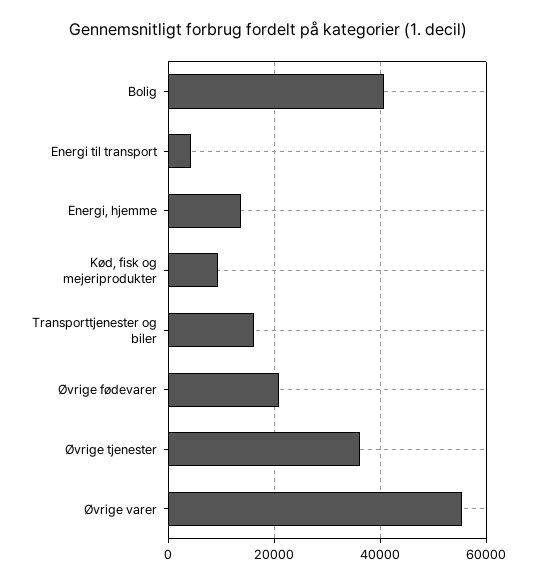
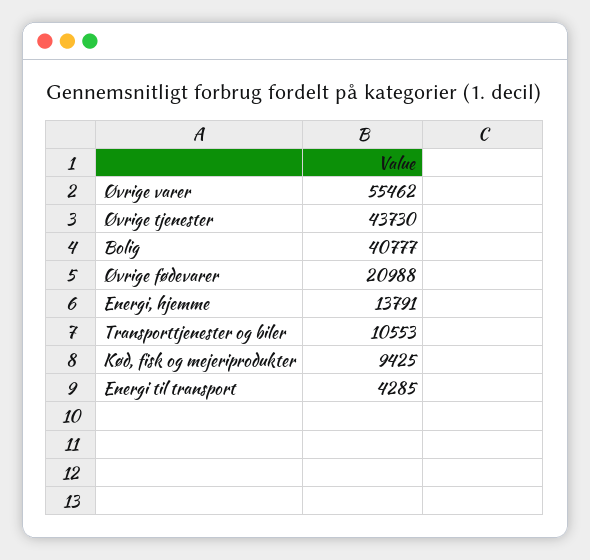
  {
    "Bolig": 40777,
    "Energi til transport": 4285,
    "Energi, hjemme": 13791,
    "Kød, fisk og mejeriprodukter": 9425,
-   "Transporttjenester og biler": 16000,
+   "Transporttjenester og biler": 10553,
    "Øvrige fødevarer": 20988,
-   "Øvrige tjenester": 36000,
+   "Øvrige tjenester": 43730,
    "Øvrige varer": 55462
  }

